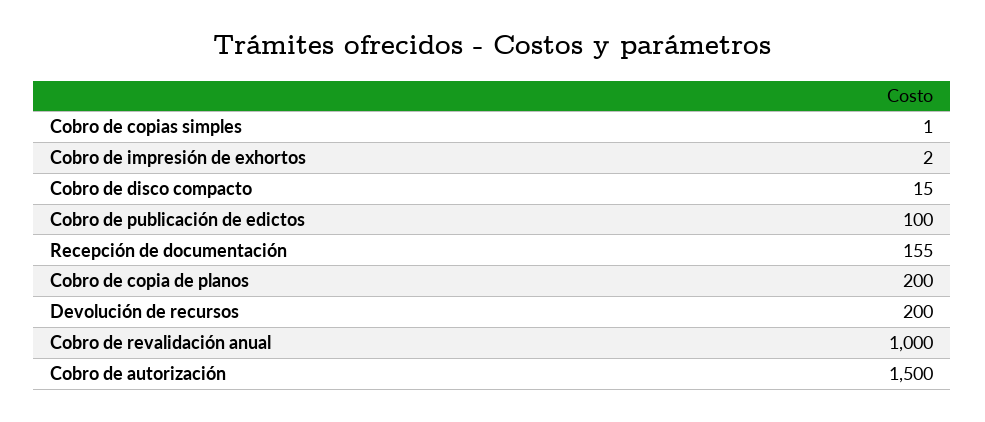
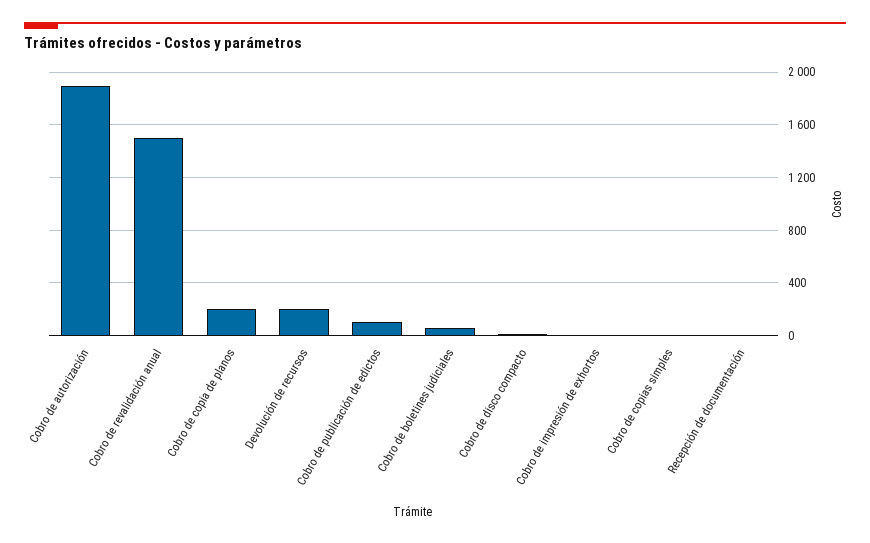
  {
    "Cobro de copias simples": 1,
    "Cobro de impresión de exhortos": 2,
    "Cobro de disco compacto": 15,
    "Cobro de publicación de edictos": 100,
-   "Recepción de documentación": 155,
+   "Recepción de documentación": 0,
    "Cobro de copia de planos": 200,
    "Devolución de recursos": 200,
-   "Cobro de revalidación anual": 1000,
+   "Cobro de revalidación anual": 1500,
-   "Cobro de autorización": 1500
+   "Cobro de autorización": 1900,
+   "Cobro de boletines judiciales": 50
  }

